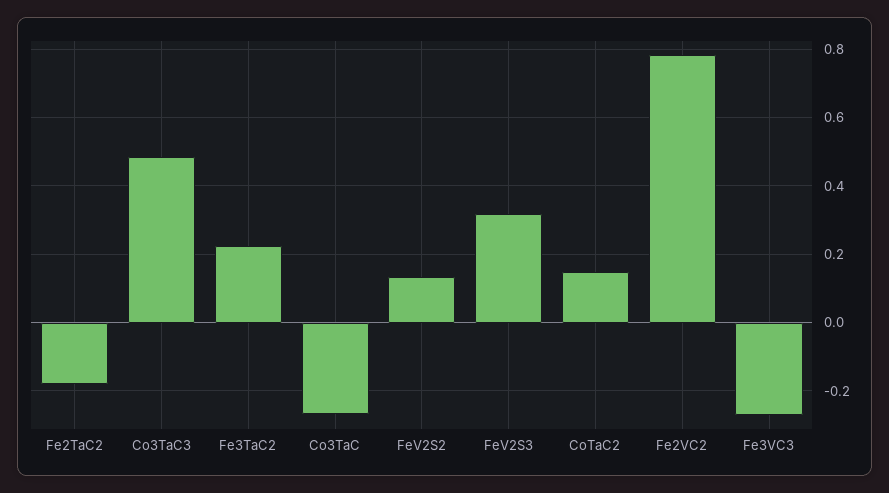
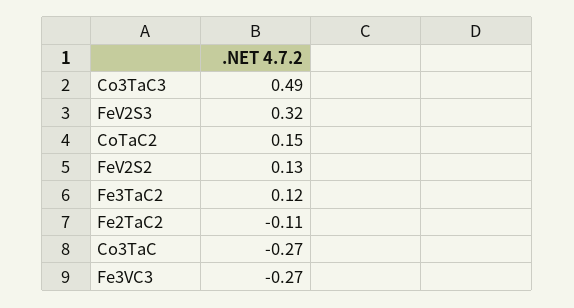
  {
-   "Fe2TaC2": -0.18,
+   "Fe2TaC2": -0.11,
    "Co3TaC3": 0.49,
-   "Fe3TaC2": 0.22,
+   "Fe3TaC2": 0.12,
    "Co3TaC": -0.27,
    "FeV2S2": 0.13,
    "FeV2S3": 0.32,
    "CoTaC2": 0.15,
-   "Fe2VC2": 0.78,
    "Fe3VC3": -0.27
  }

